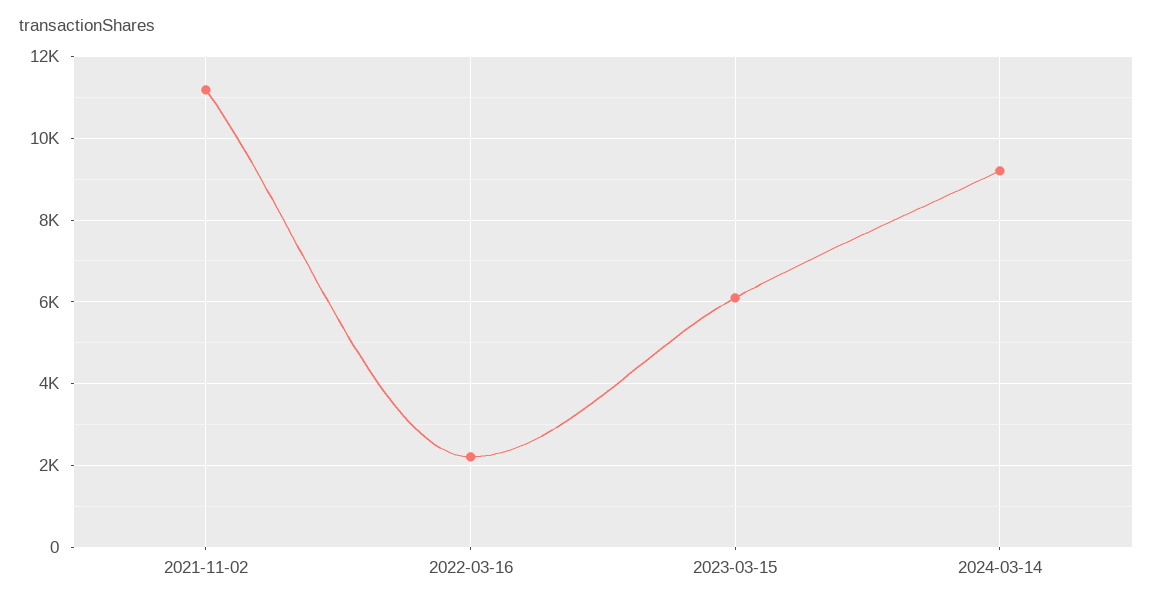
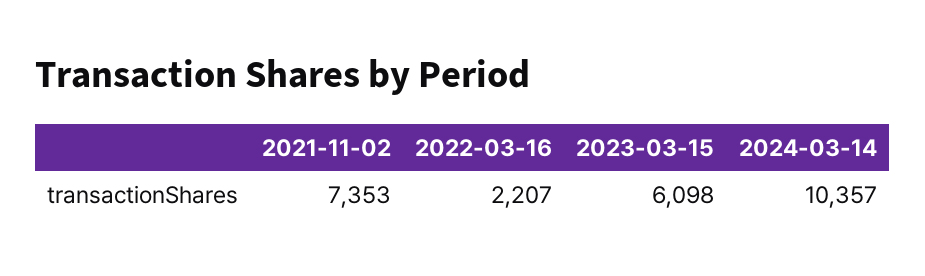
  {
-   "2021-11-02": 11200,
+   "2021-11-02": 7353,
    "2022-03-16": 2207,
    "2023-03-15": 6098,
-   "2024-03-14": 9200
+   "2024-03-14": 10357
  }

